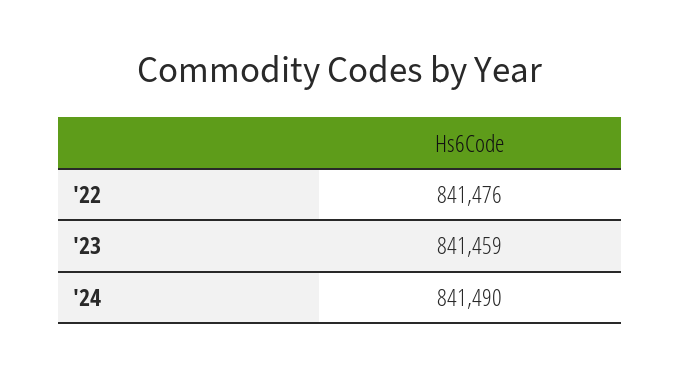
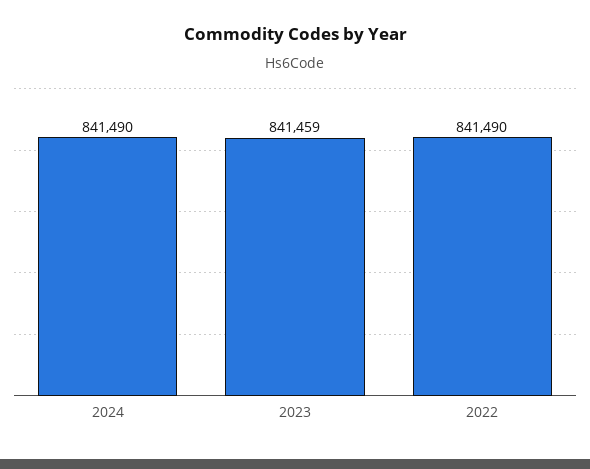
  {
-   "'22": 841476,
+   "'22": 841490,
    "'23": 841459,
    "'24": 841490
  }

